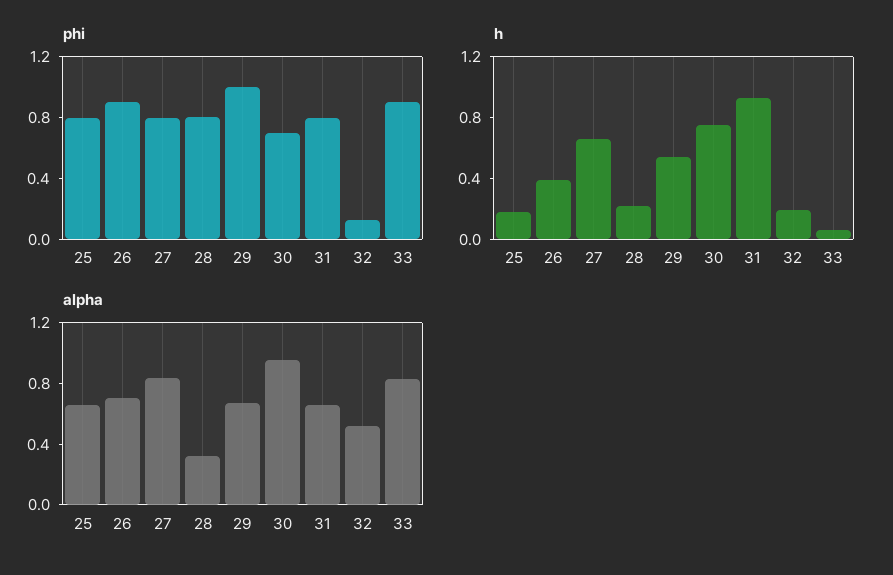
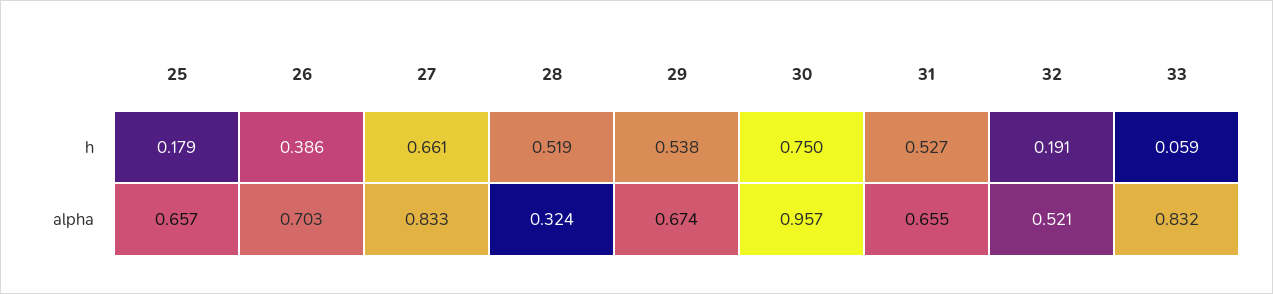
  {
-   "phi": {
-     "25": 0.8,
-     "26": 0.9,
-     "27": 0.8,
-     "28": 0.8,
-     "29": 1,
-     "30": 0.7,
-     "31": 0.8,
-     "32": 0.1,
-     "33": 0.9
-   },
    "h": {
      "25": 0.179,
      "26": 0.386,
      "27": 0.661,
-     "28": 0.2,
+     "28": 0.519,
      "29": 0.538,
      "30": 0.75,
-     "31": 0.9,
+     "31": 0.527,
      "32": 0.191,
      "33": 0.059
    },
    "alpha": {
      "25": 0.657,
      "26": 0.703,
      "27": 0.833,
      "28": 0.324,
      "29": 0.674,
      "30": 0.957,
      "31": 0.655,
      "32": 0.521,
      "33": 0.832
    }
  }

